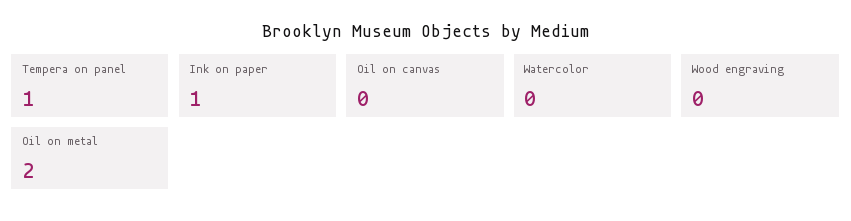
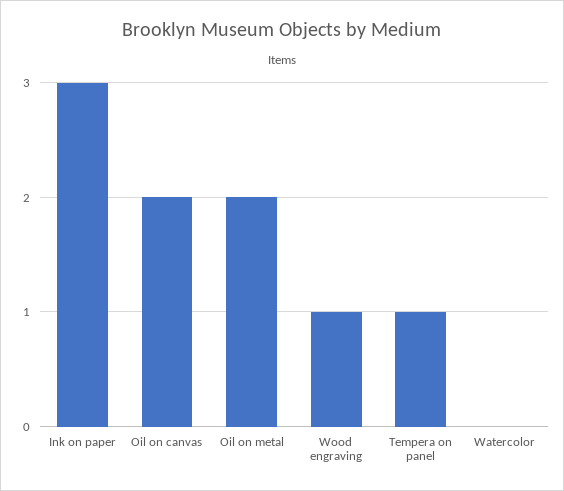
  {
    "Tempera on panel": 1,
-   "Ink on paper": 1,
+   "Ink on paper": 3,
-   "Oil on canvas": 0,
+   "Oil on canvas": 2,
    "Watercolor": 0,
-   "Wood engraving": 0,
+   "Wood engraving": 1,
    "Oil on metal": 2
  }

